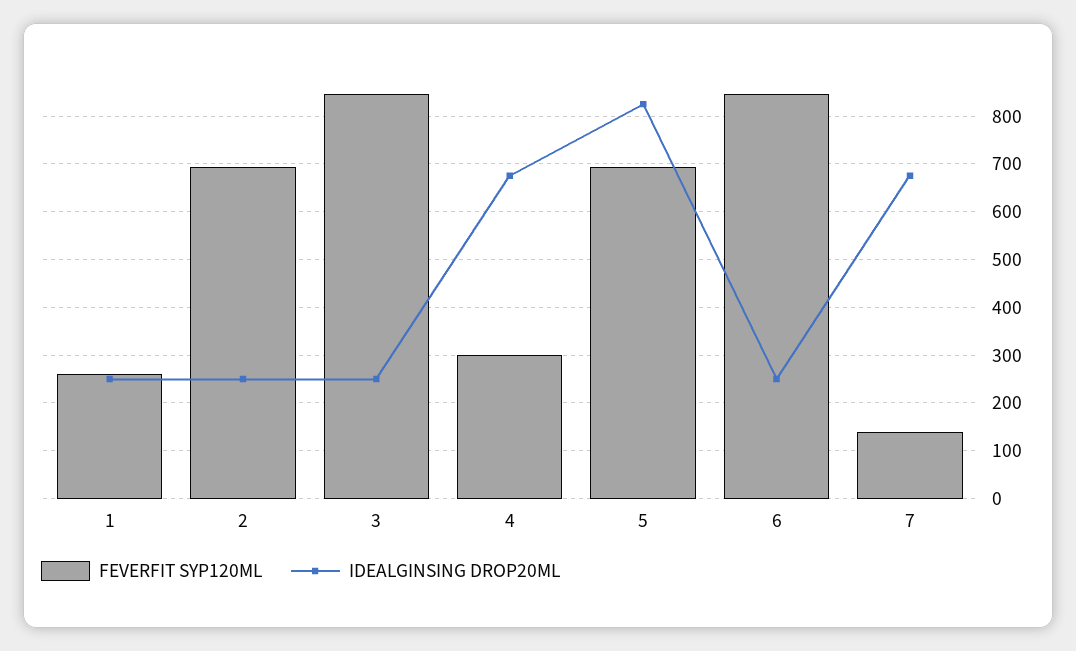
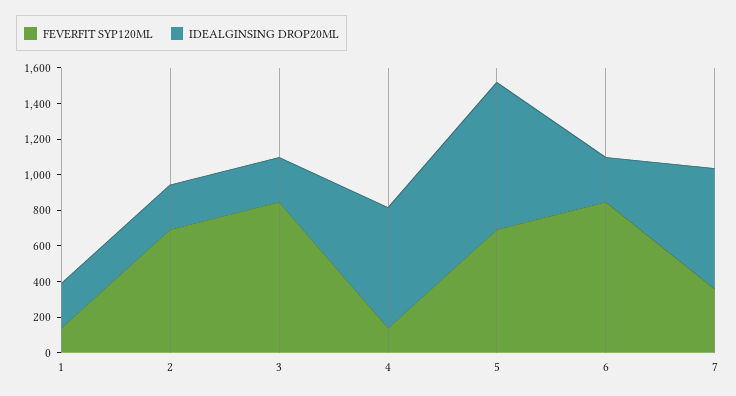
  {
    "FEVERFIT SYP120ML": {
-     "1": 260,
+     "1": 150,
      "2": 700,
      "3": 840,
-     "4": 300,
+     "4": 150,
      "5": 700,
      "6": 840,
-     "7": 140
+     "7": 350
    },
    "IDEALGINSING DROP20ML": {
      "1": 260,
      "2": 260,
      "3": 260,
      "4": 680,
      "5": 820,
      "6": 260,
      "7": 680
    }
  }

